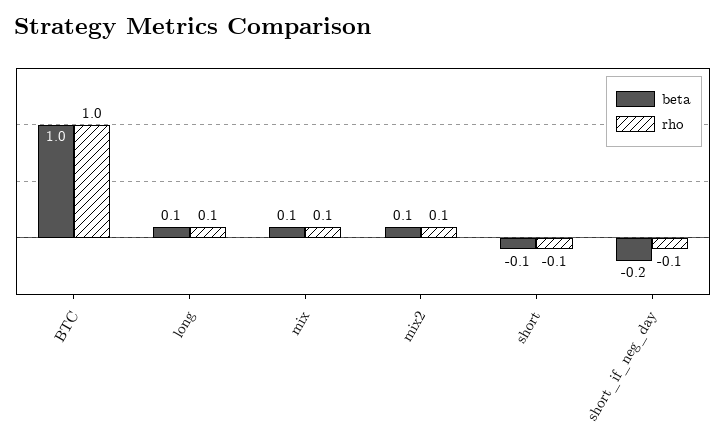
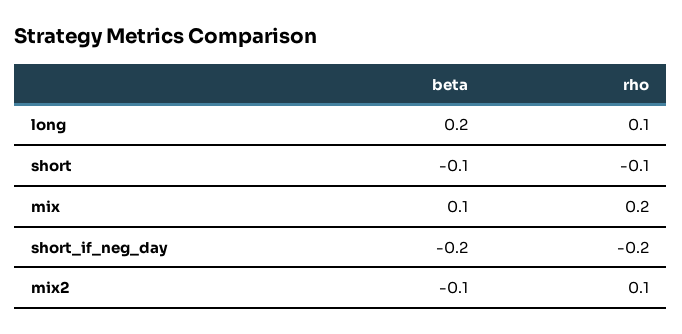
  {
    "beta": {
-     "BTC": 1,
-     "long": 0.1,
+     "long": 0.2,
      "mix": 0.1,
-     "mix2": 0.1,
+     "mix2": -0.1,
      "short": -0.1,
      "short_if_neg_day": -0.2
    },
    "rho": {
-     "BTC": 1,
      "long": 0.1,
-     "mix": 0.1,
+     "mix": 0.2,
      "mix2": 0.1,
      "short": -0.1,
-     "short_if_neg_day": -0.1
+     "short_if_neg_day": -0.2
    }
  }

